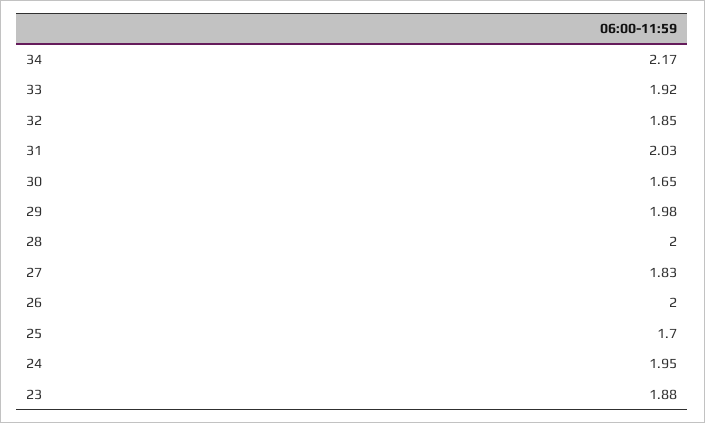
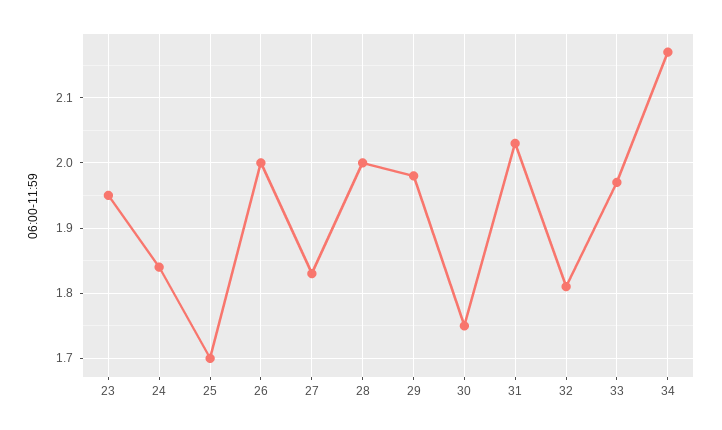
  {
    "34": 2.17,
-   "33": 1.92,
+   "33": 1.97,
-   "32": 1.85,
+   "32": 1.81,
    "31": 2.03,
-   "30": 1.65,
+   "30": 1.75,
    "29": 1.98,
    "28": 2,
    "27": 1.83,
    "26": 2,
    "25": 1.7,
-   "24": 1.95,
+   "24": 1.84,
-   "23": 1.88
+   "23": 1.95
  }

